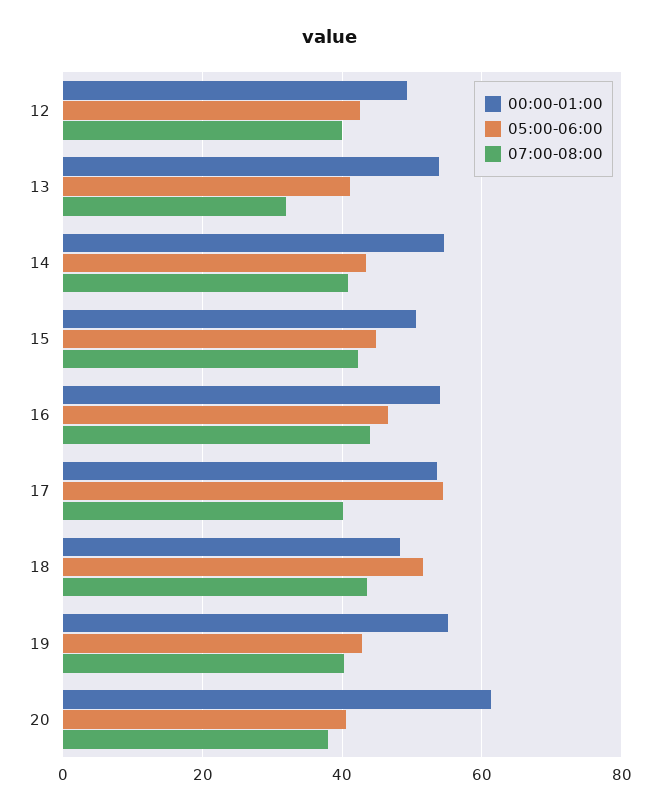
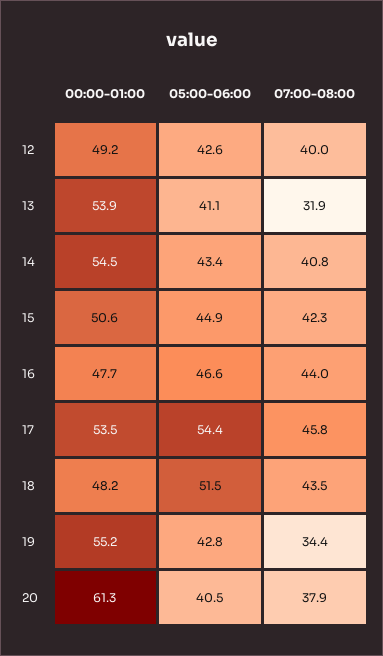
  {
    "00:00-01:00": {
      "12": 49.2,
      "13": 53.9,
      "14": 54.5,
      "15": 50.6,
-     "16": 54,
+     "16": 47.7,
      "17": 53.5,
      "18": 48.2,
      "19": 55.2,
      "20": 61.3
    },
    "05:00-06:00": {
      "12": 42.6,
      "13": 41.1,
      "14": 43.4,
      "15": 44.9,
      "16": 46.6,
      "17": 54.4,
      "18": 51.5,
      "19": 42.8,
      "20": 40.5
    },
    "07:00-08:00": {
      "12": 40,
      "13": 31.9,
      "14": 40.8,
      "15": 42.3,
      "16": 44,
-     "17": 40,
+     "17": 45.8,
      "18": 43.5,
-     "19": 40,
+     "19": 34.4,
      "20": 37.9
    }
  }

